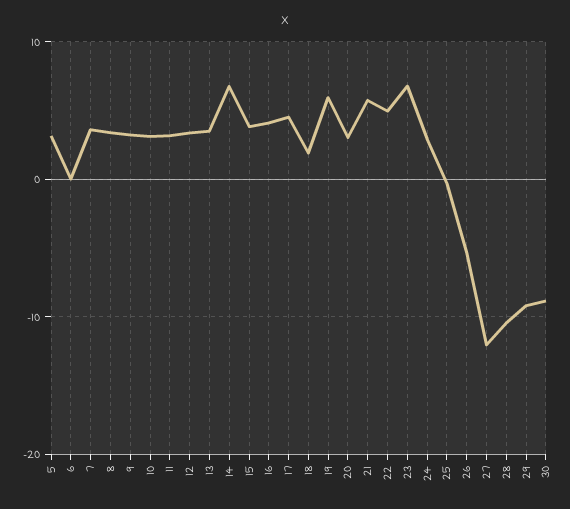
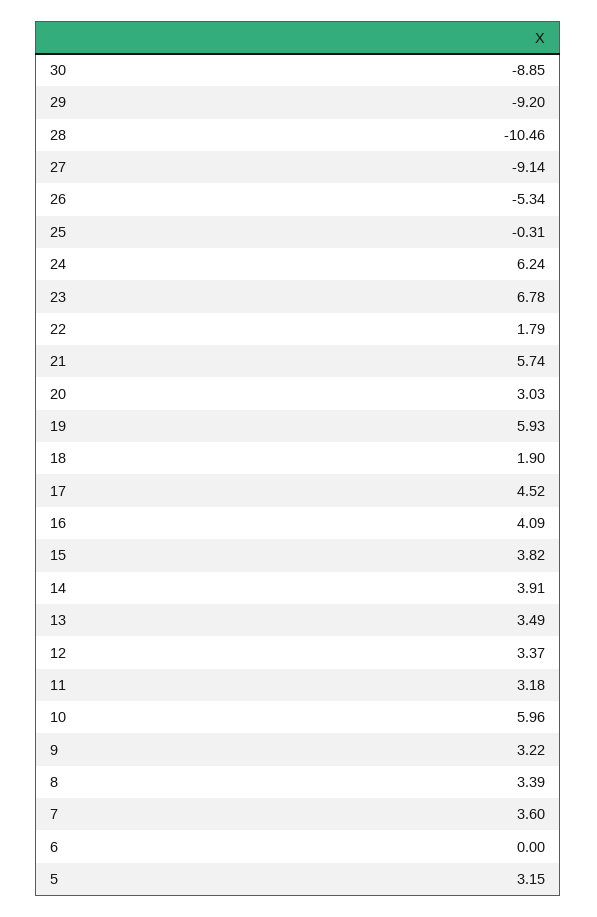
  {
    "5": 3.15,
    "6": 0,
    "7": 3.6,
    "8": 3.39,
    "9": 3.22,
-   "10": 3,
+   "10": 5.96,
    "11": 3.18,
    "12": 3.37,
    "13": 3.49,
-   "14": 7,
+   "14": 3.91,
    "15": 3.82,
    "16": 4.09,
    "17": 4.52,
    "18": 1.9,
    "19": 5.93,
    "20": 3.03,
    "21": 5.74,
-   "22": 5,
+   "22": 1.79,
    "23": 6.78,
-   "24": 3,
+   "24": 6.24,
    "25": -0.31,
    "26": -5.34,
-   "27": -12,
+   "27": -9.14,
    "28": -10.46,
    "29": -9.2,
    "30": -8.85
  }

